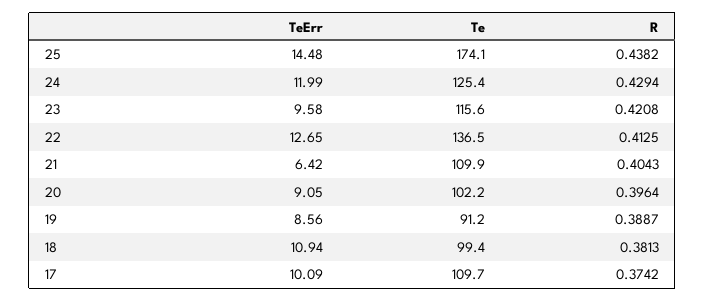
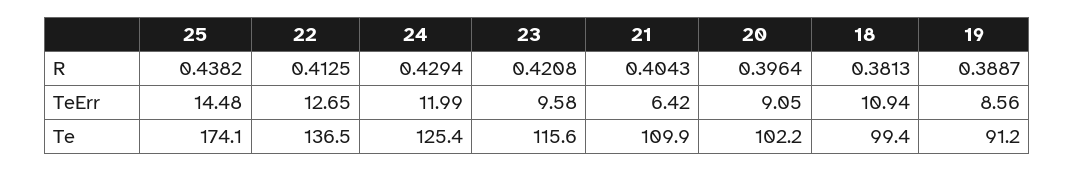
  {
    "TeErr": {
      "25": 14.48,
      "24": 11.99,
      "23": 9.58,
      "22": 12.65,
      "21": 6.42,
      "20": 9.05,
      "19": 8.56,
-     "18": 10.94,
+     "18": 10.94
-     "17": 10.09
    },
    "Te": {
      "25": 174.1,
      "24": 125.4,
      "23": 115.6,
      "22": 136.5,
      "21": 109.9,
      "20": 102.2,
      "19": 91.2,
-     "18": 99.4,
+     "18": 99.4
-     "17": 109.7
    },
    "R": {
      "25": 0.4382,
      "24": 0.4294,
      "23": 0.4208,
      "22": 0.4125,
      "21": 0.4043,
      "20": 0.3964,
      "19": 0.3887,
-     "18": 0.3813,
+     "18": 0.3813
-     "17": 0.3742
    }
  }

